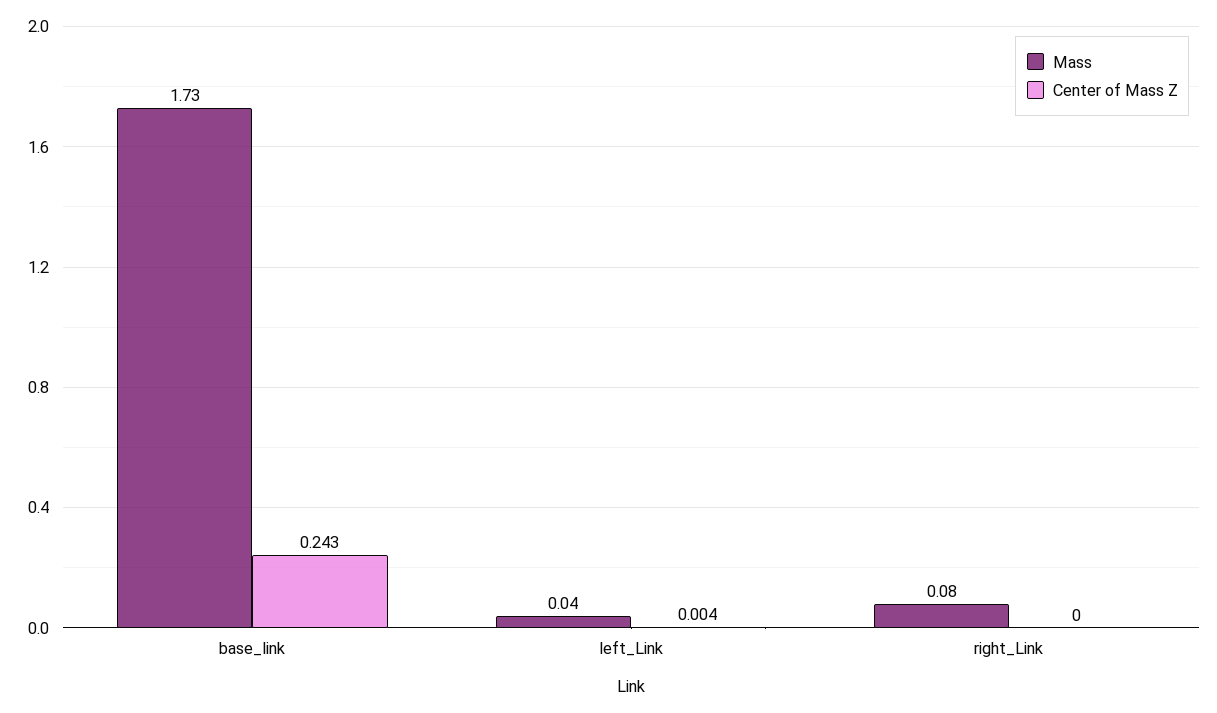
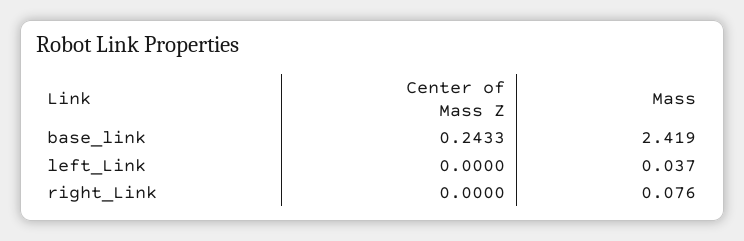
  {
    "Mass": {
-     "base_link": 1.73,
+     "base_link": 2.419,
      "left_Link": 0.037,
      "right_Link": 0.076
    },
    "Center of Mass Z": {
      "base_link": 0.2433,
-     "left_Link": 0.004,
+     "left_Link": 0,
      "right_Link": 0
    }
  }

